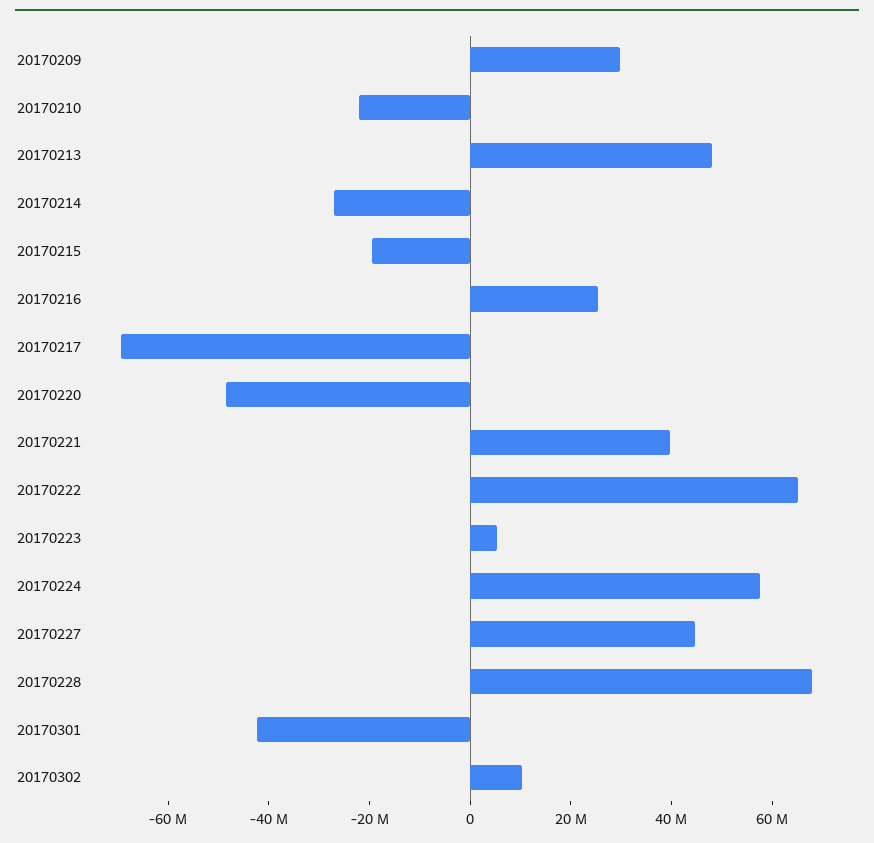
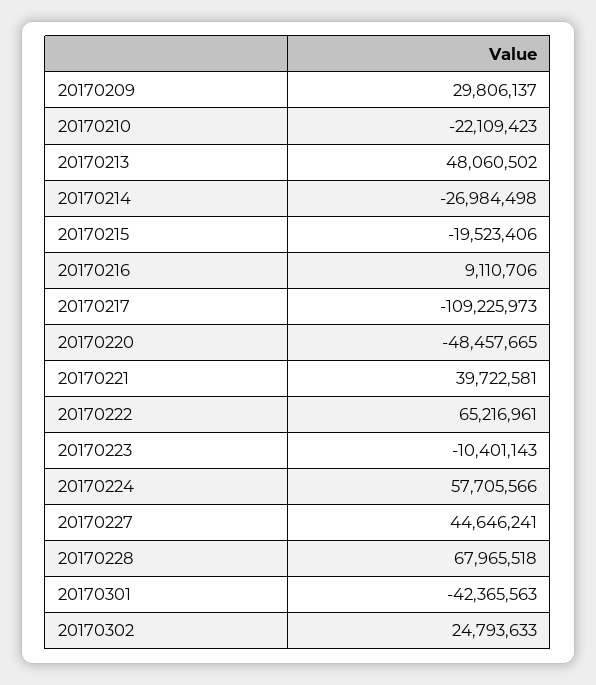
  {
    "20170209": 29806137,
    "20170210": -22109423,
    "20170213": 48060502,
    "20170214": -26984498,
    "20170215": -19523406,
-   "20170216": 25000000,
+   "20170216": 9110706,
-   "20170217": -70000000,
+   "20170217": -109225973,
    "20170220": -48457665,
    "20170221": 39722581,
    "20170222": 65216961,
-   "20170223": 5000000,
+   "20170223": -10401143,
    "20170224": 57705566,
    "20170227": 44646241,
    "20170228": 67965518,
    "20170301": -42365563,
-   "20170302": 10000000
+   "20170302": 24793633
  }

